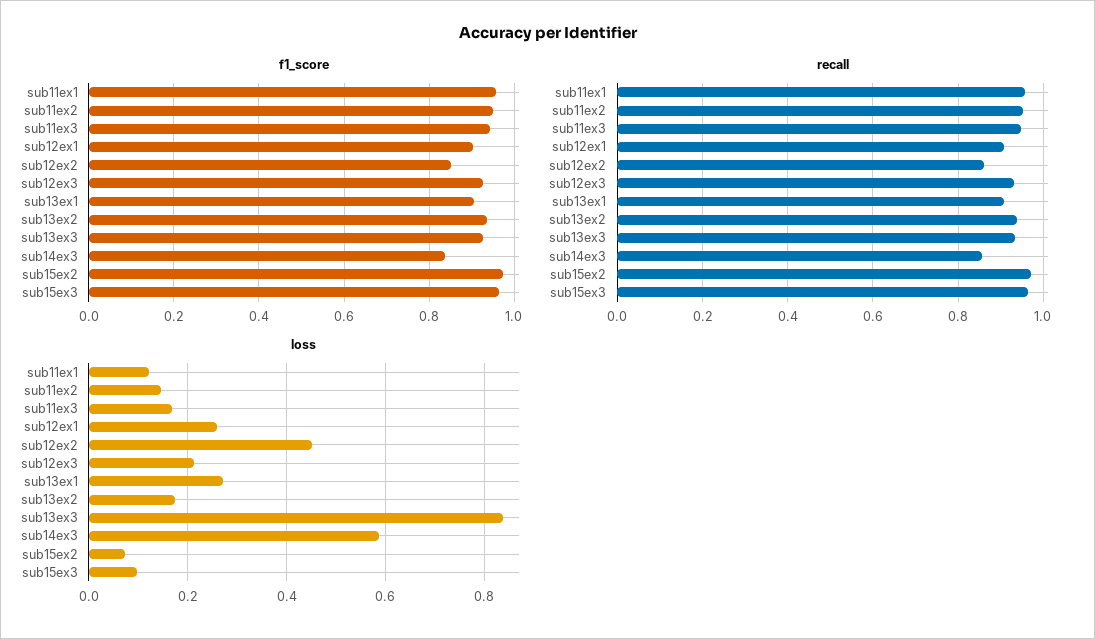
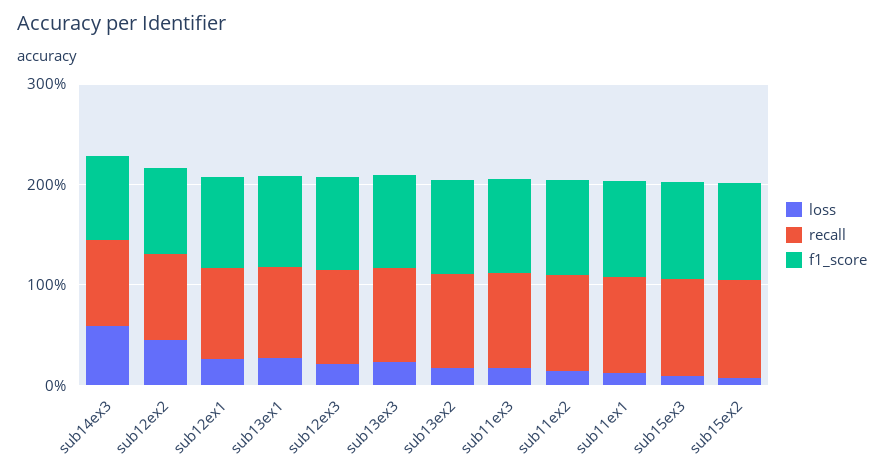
  {
    "f1_score": {
      "sub11ex1": 0.96,
      "sub11ex2": 0.96,
      "sub11ex3": 0.94,
      "sub12ex1": 0.9,
      "sub12ex2": 0.86,
      "sub12ex3": 0.92,
      "sub13ex1": 0.9,
      "sub13ex2": 0.94,
      "sub13ex3": 0.92,
      "sub14ex3": 0.84,
      "sub15ex2": 0.98,
      "sub15ex3": 0.96
    },
    "recall": {
      "sub11ex1": 0.96,
      "sub11ex2": 0.96,
      "sub11ex3": 0.94,
      "sub12ex1": 0.9,
      "sub12ex2": 0.86,
      "sub12ex3": 0.94,
      "sub13ex1": 0.9,
      "sub13ex2": 0.94,
      "sub13ex3": 0.94,
      "sub14ex3": 0.86,
      "sub15ex2": 0.98,
      "sub15ex3": 0.96
    },
    "loss": {
      "sub11ex1": 0.12,
      "sub11ex2": 0.14,
      "sub11ex3": 0.16,
      "sub12ex1": 0.26,
      "sub12ex2": 0.46,
      "sub12ex3": 0.22,
      "sub13ex1": 0.28,
      "sub13ex2": 0.18,
-     "sub13ex3": 0.84,
+     "sub13ex3": 0.2,
      "sub14ex3": 0.58,
      "sub15ex2": 0.08,
      "sub15ex3": 0.1
    }
  }

